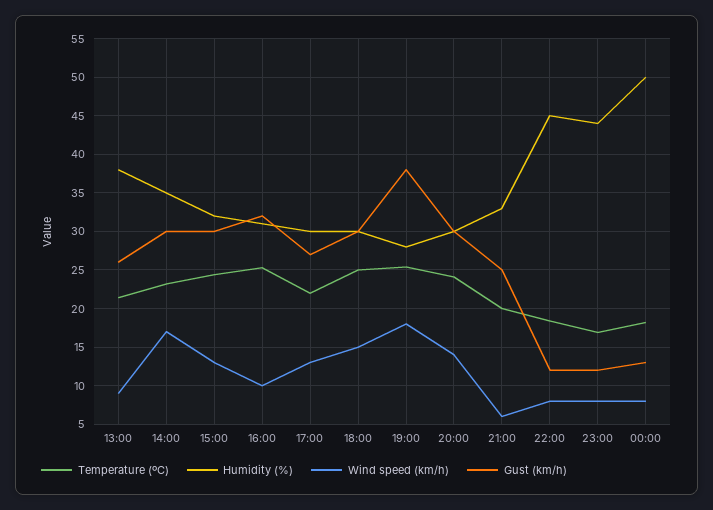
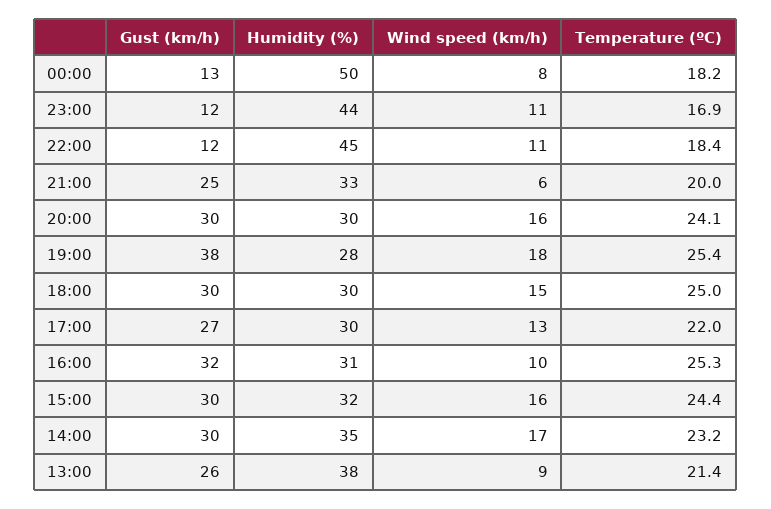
  {
    "Temperature (ºC)": {
      "13:00": 21.4,
      "14:00": 23.2,
      "15:00": 24.4,
      "16:00": 25.3,
      "17:00": 22,
      "18:00": 25,
      "19:00": 25.4,
      "20:00": 24.1,
      "21:00": 20,
      "22:00": 18.4,
      "23:00": 16.9,
      "00:00": 18.2
    },
    "Humidity (%)": {
      "13:00": 38,
      "14:00": 35,
      "15:00": 32,
      "16:00": 31,
      "17:00": 30,
      "18:00": 30,
      "19:00": 28,
      "20:00": 30,
      "21:00": 33,
      "22:00": 45,
      "23:00": 44,
      "00:00": 50
    },
    "Wind speed (km/h)": {
      "13:00": 9,
      "14:00": 17,
-     "15:00": 13,
+     "15:00": 16,
      "16:00": 10,
      "17:00": 13,
      "18:00": 15,
      "19:00": 18,
-     "20:00": 14,
+     "20:00": 16,
      "21:00": 6,
-     "22:00": 8,
+     "22:00": 11,
-     "23:00": 8,
+     "23:00": 11,
      "00:00": 8
    },
    "Gust (km/h)": {
      "13:00": 26,
      "14:00": 30,
      "15:00": 30,
      "16:00": 32,
      "17:00": 27,
      "18:00": 30,
      "19:00": 38,
      "20:00": 30,
      "21:00": 25,
      "22:00": 12,
      "23:00": 12,
      "00:00": 13
    }
  }

